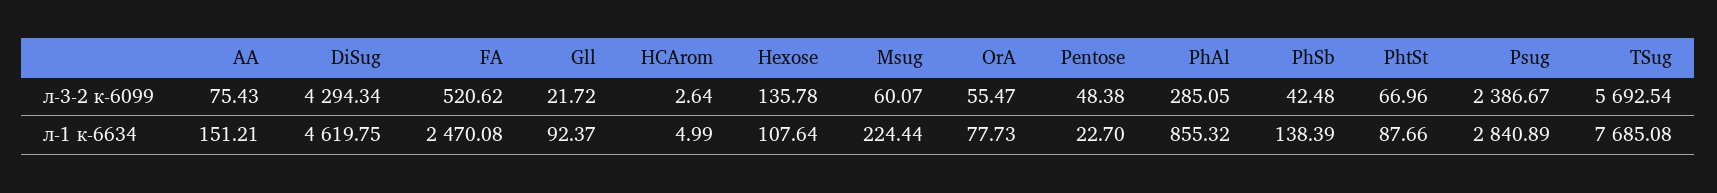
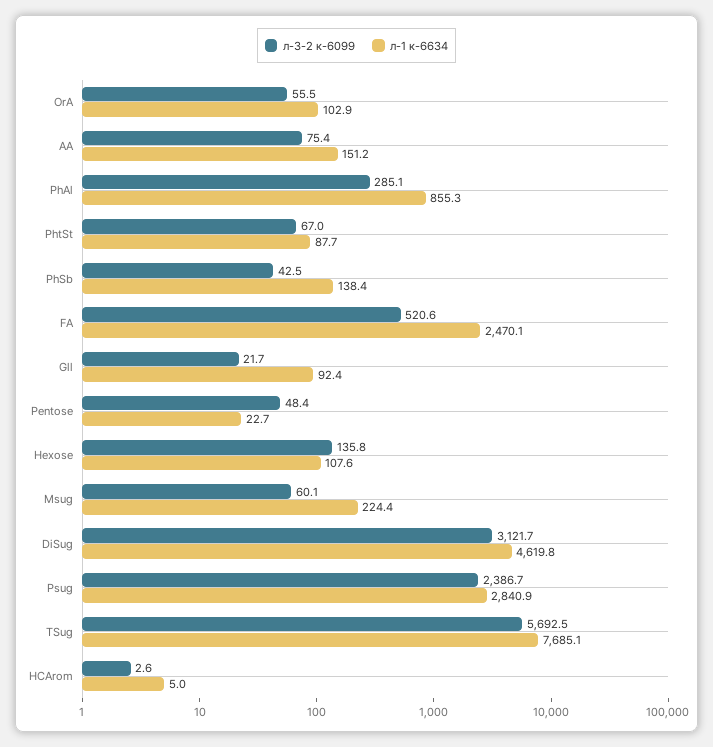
  {
    "л-3-2 к-6099": {
      "AA": 75.43,
-     "DiSug": 4294.34,
+     "DiSug": 3121.7,
      "FA": 520.62,
      "Gll": 21.72,
      "HCArom": 2.64,
      "Hexose": 135.78,
      "Msug": 60.07,
      "OrA": 55.47,
      "Pentose": 48.38,
      "PhAl": 285.05,
      "PhSb": 42.48,
      "PhtSt": 66.96,
      "Psug": 2386.67,
      "TSug": 5692.54
    },
    "л-1 к-6634": {
      "AA": 151.21,
      "DiSug": 4619.75,
      "FA": 2470.08,
      "Gll": 92.37,
      "HCArom": 4.99,
      "Hexose": 107.64,
      "Msug": 224.44,
-     "OrA": 77.73,
+     "OrA": 102.9,
      "Pentose": 22.7,
      "PhAl": 855.32,
      "PhSb": 138.39,
      "PhtSt": 87.66,
      "Psug": 2840.89,
      "TSug": 7685.08
    }
  }

